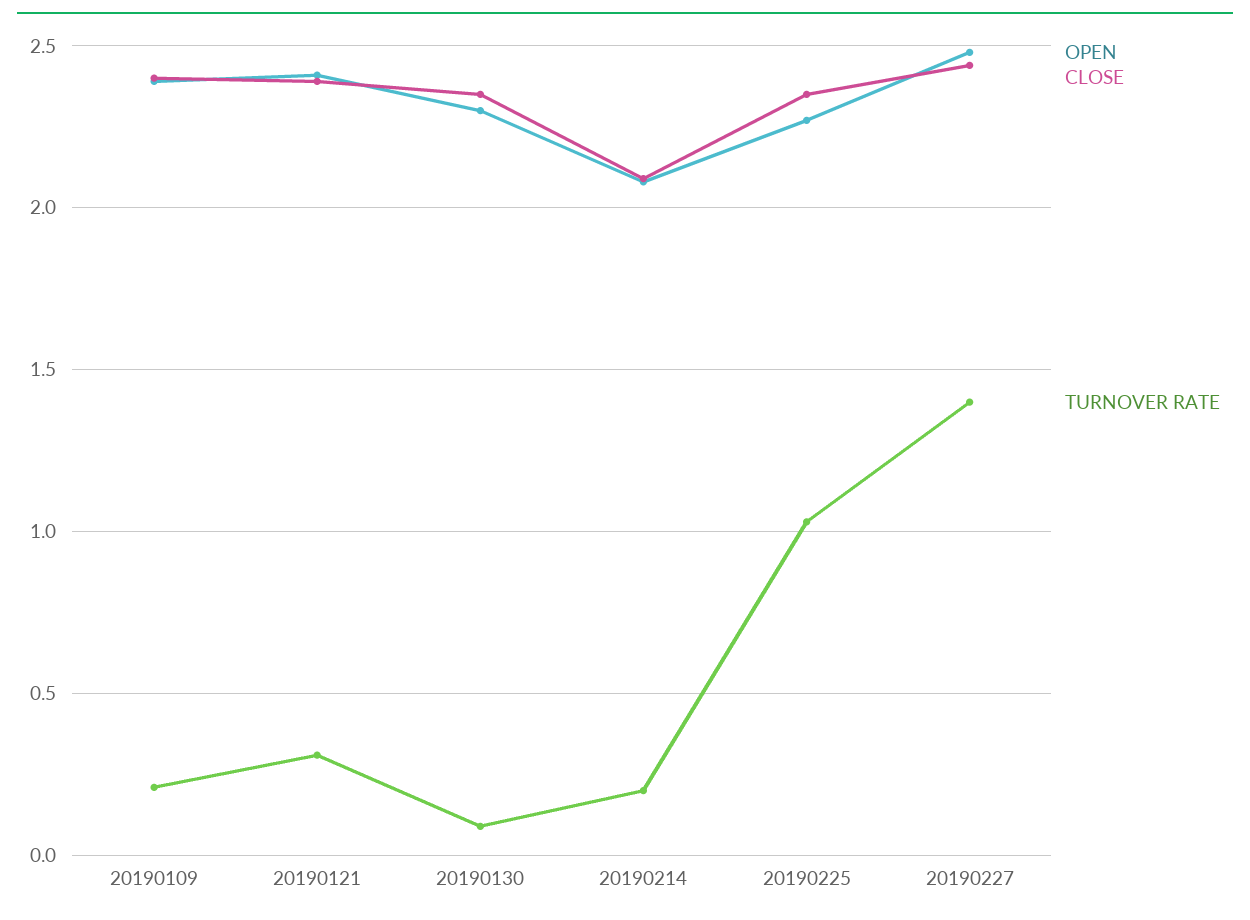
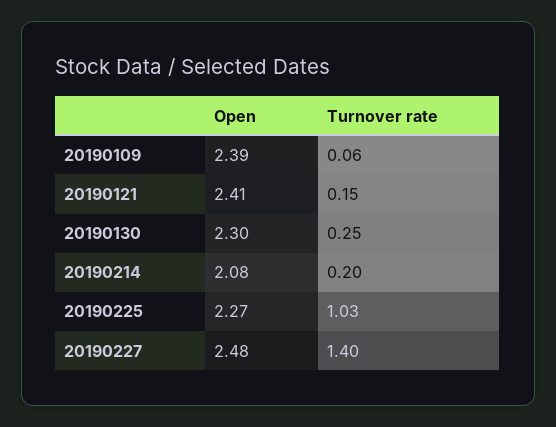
  {
    "OPEN": {
      "20190109": 2.39,
      "20190121": 2.41,
      "20190130": 2.3,
      "20190214": 2.08,
      "20190225": 2.27,
      "20190227": 2.48
    },
-   "CLOSE": {
-     "20190109": 2.4,
-     "20190121": 2.4,
-     "20190130": 2.35,
-     "20190214": 2.1,
-     "20190225": 2.35,
-     "20190227": 2.45
-   },
    "TURNOVER RATE": {
-     "20190109": 0.2,
+     "20190109": 0.06,
-     "20190121": 0.3,
+     "20190121": 0.15,
-     "20190130": 0.1,
+     "20190130": 0.25,
      "20190214": 0.2,
      "20190225": 1.03,
      "20190227": 1.4
    }
  }

